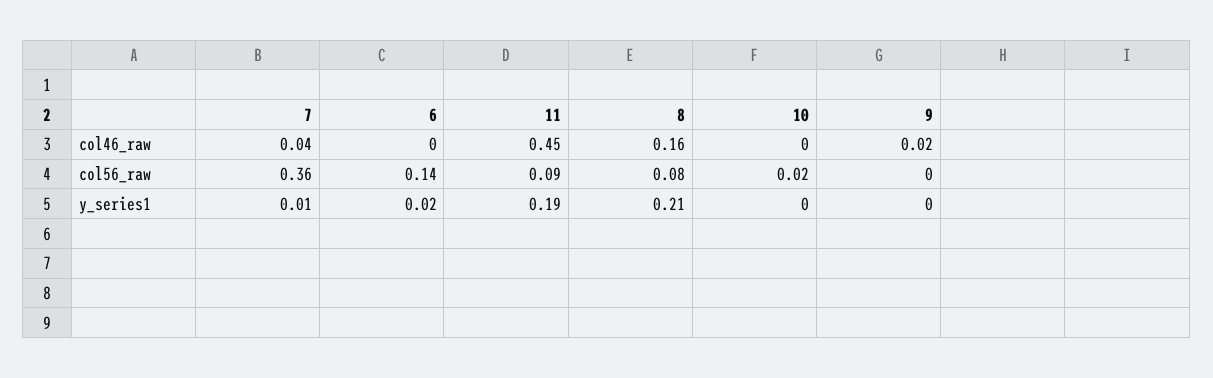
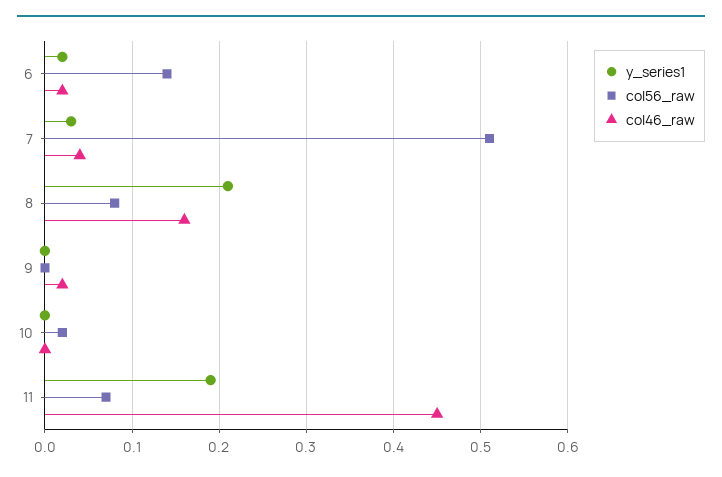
  {
    "col46_raw": {
      "7": 0.04,
-     "6": 0,
+     "6": 0.02,
      "11": 0.45,
      "8": 0.16,
      "10": 0,
      "9": 0.02
    },
    "col56_raw": {
-     "7": 0.36,
+     "7": 0.51,
      "6": 0.14,
-     "11": 0.09,
+     "11": 0.07,
      "8": 0.08,
      "10": 0.02,
      "9": 0
    },
    "y_series1": {
-     "7": 0.01,
+     "7": 0.03,
      "6": 0.02,
      "11": 0.19,
      "8": 0.21,
      "10": 0,
      "9": 0
    }
  }

